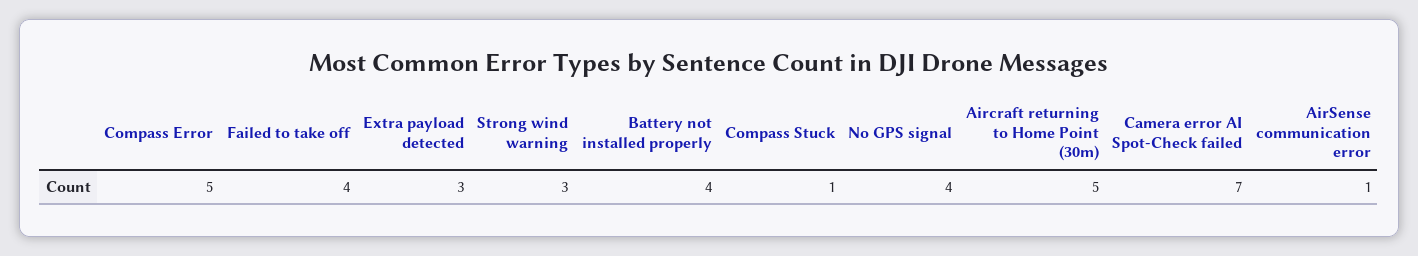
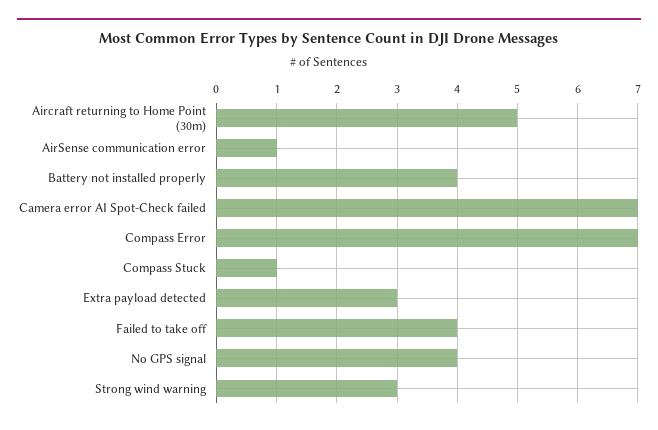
  {
-   "Compass Error": 5,
+   "Compass Error": 7,
    "Failed to take off": 4,
    "Extra payload detected": 3,
    "Strong wind warning": 3,
    "Battery not installed properly": 4,
    "Compass Stuck": 1,
    "No GPS signal": 4,
    "Aircraft returning to Home Point (30m)": 5,
    "Camera error AI Spot-Check failed": 7,
    "AirSense communication error": 1
  }

